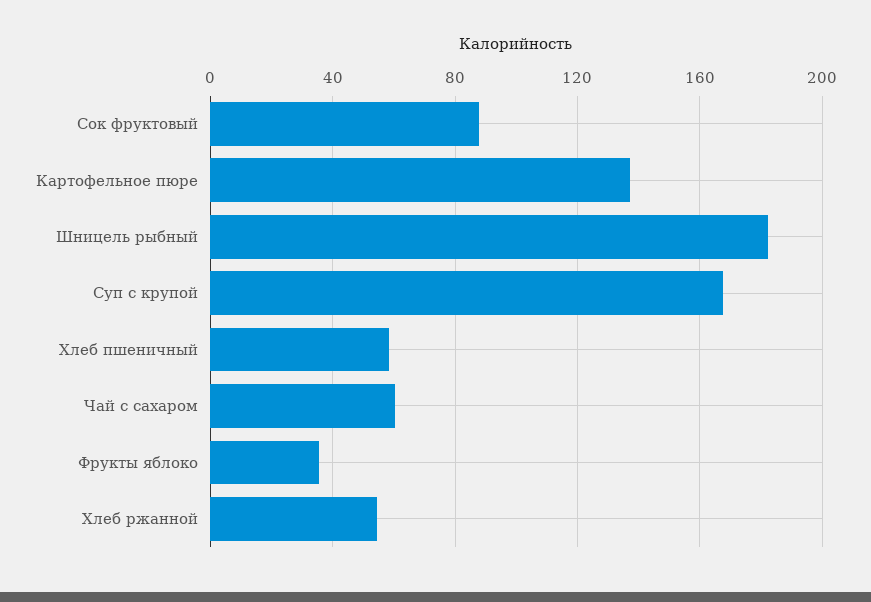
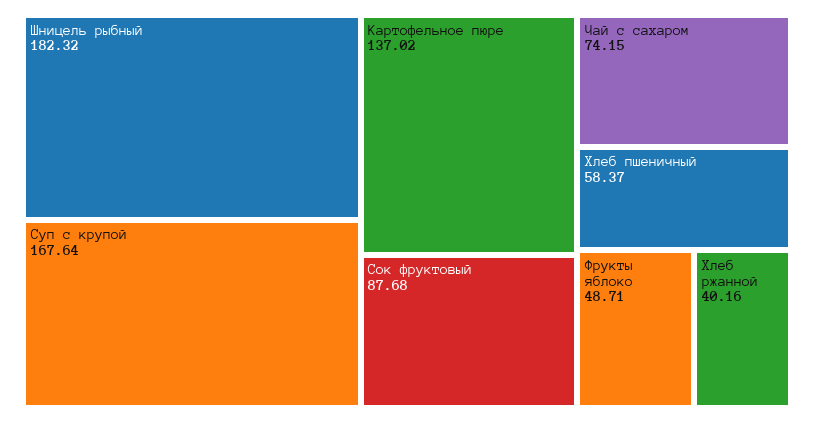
  {
    "Сок фруктовый": 87.68,
    "Картофельное пюре": 137.02,
    "Шницель рыбный": 182.32,
    "Суп с крупой": 167.64,
    "Хлеб пшеничный": 58.37,
-   "Чай с сахаром": 60,
+   "Чай с сахаром": 74.15,
-   "Фрукты яблоко": 35,
+   "Фрукты яблоко": 48.71,
-   "Хлеб ржанной": 55
+   "Хлеб ржанной": 40.16
  }

